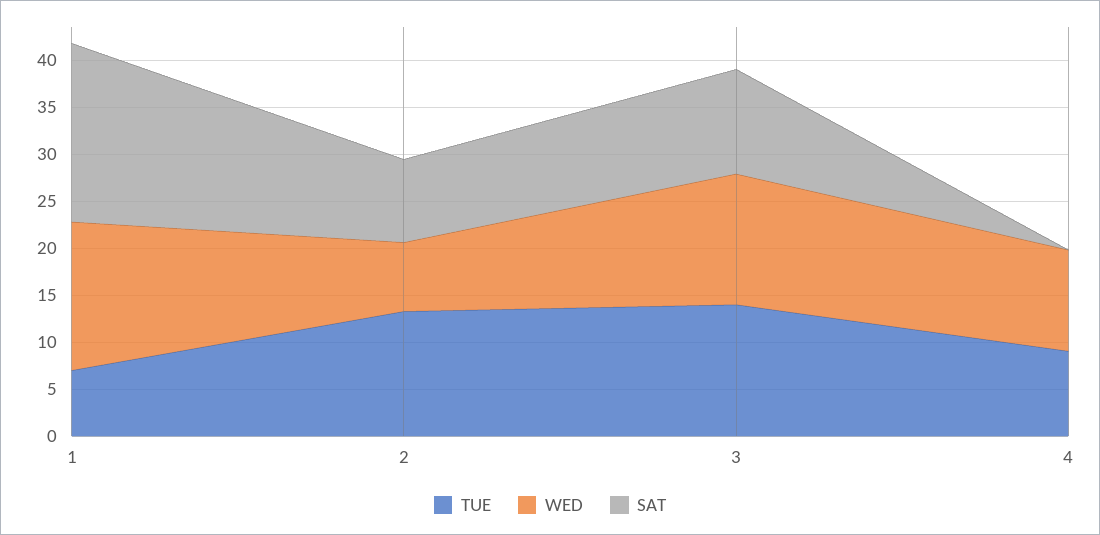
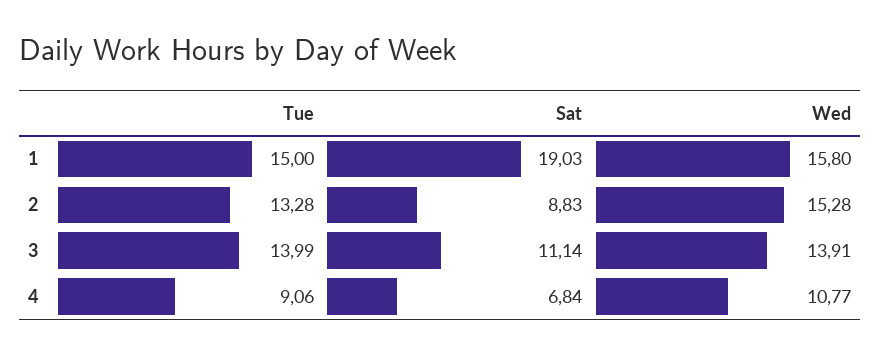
  {
    "TUE": {
-     "1": 7,
+     "1": 15,
      "2": 13.28,
      "3": 13.99,
      "4": 9.06
    },
    "WED": {
      "1": 15.8,
-     "2": 7,
+     "2": 15.28,
      "3": 13.91,
      "4": 10.77
    },
    "SAT": {
      "1": 19.03,
      "2": 8.83,
      "3": 11.14,
-     "4": 0
+     "4": 6.84
    }
  }

